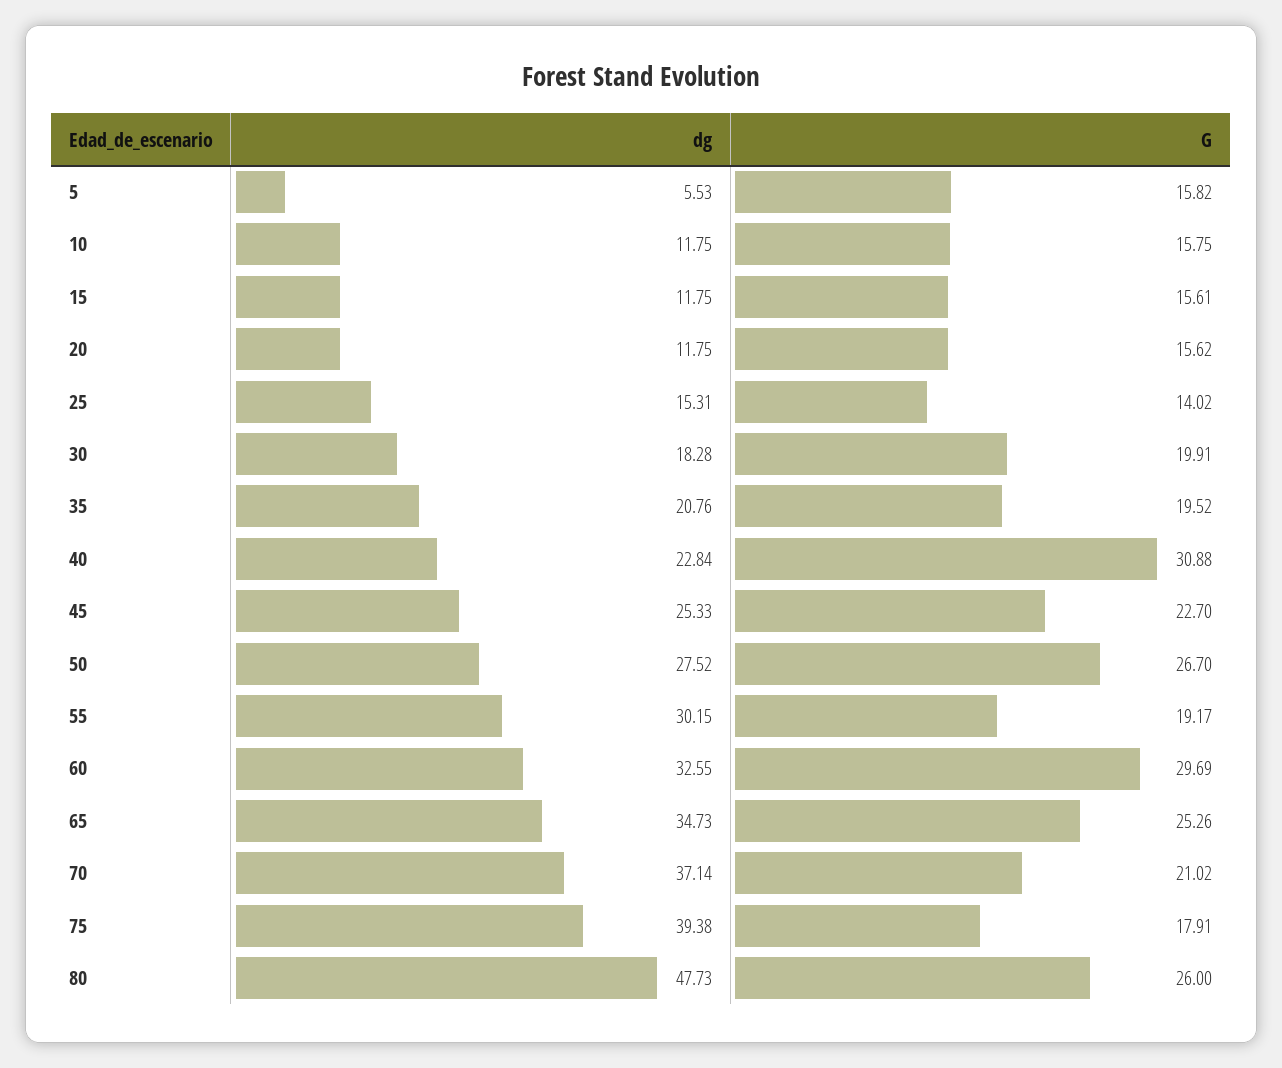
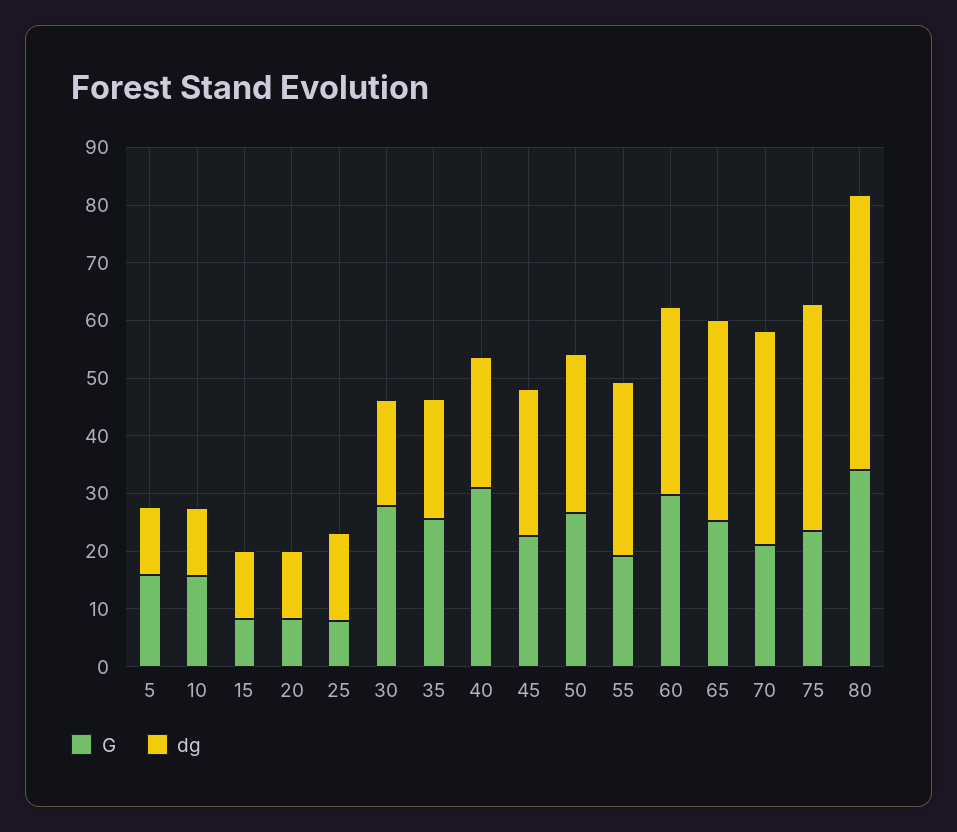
  {
    "dg": {
-     "5": 5.53,
+     "5": 12,
      "10": 11.75,
      "15": 11.75,
      "20": 11.75,
      "25": 15.31,
      "30": 18.28,
      "35": 20.76,
      "40": 22.84,
      "45": 25.33,
      "50": 27.52,
      "55": 30.15,
      "60": 32.55,
      "65": 34.73,
      "70": 37.14,
      "75": 39.38,
      "80": 47.73
    },
    "G": {
      "5": 15.82,
      "10": 15.75,
-     "15": 15.61,
+     "15": 8,
-     "20": 15.62,
+     "20": 8,
-     "25": 14.02,
+     "25": 8,
-     "30": 19.91,
+     "30": 28,
-     "35": 19.52,
+     "35": 26,
      "40": 30.88,
      "45": 22.7,
      "50": 26.7,
      "55": 19.17,
      "60": 29.69,
      "65": 25.26,
      "70": 21.02,
-     "75": 17.91,
+     "75": 24,
-     "80": 26
+     "80": 34
    }
  }

